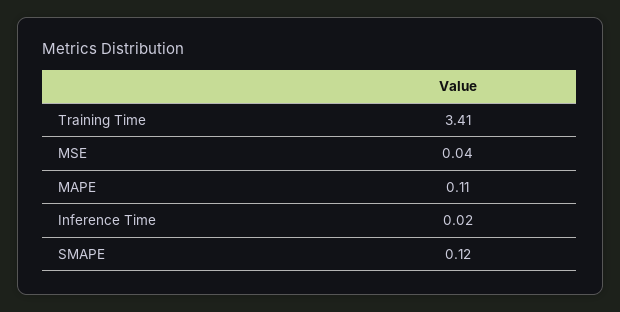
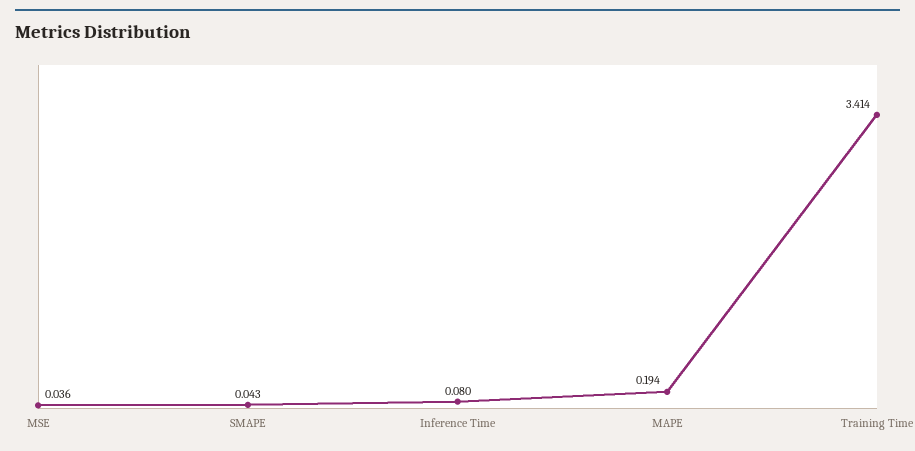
  {
    "Training Time": 3.414,
    "MSE": 0.036,
-   "MAPE": 0.11,
+   "MAPE": 0.194,
-   "Inference Time": 0.02,
+   "Inference Time": 0.08,
-   "SMAPE": 0.12
+   "SMAPE": 0.043
  }

